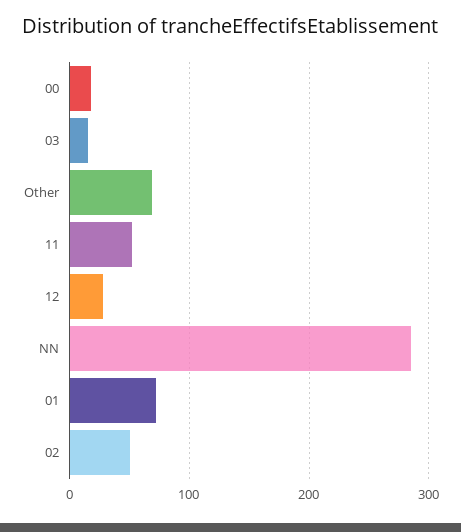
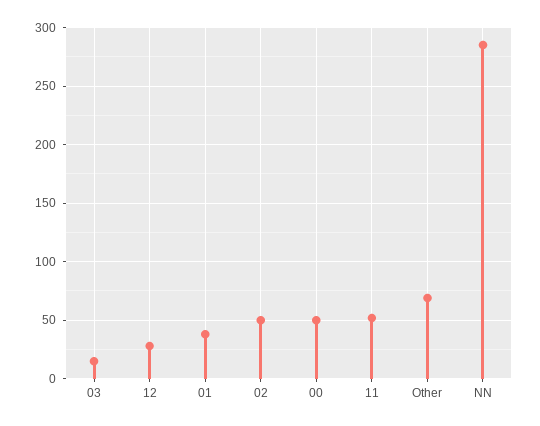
  {
-   "00": 20,
+   "00": 50,
    "03": 20,
    "Other": 70,
    "11": 50,
    "12": 30,
    "NN": 290,
-   "01": 70,
+   "01": 40,
    "02": 50
  }

